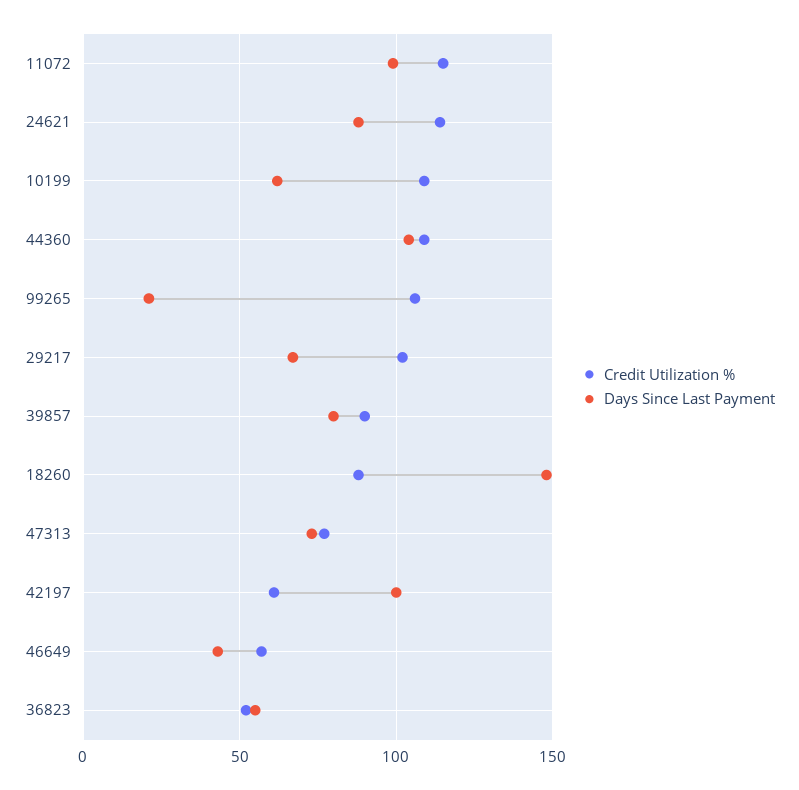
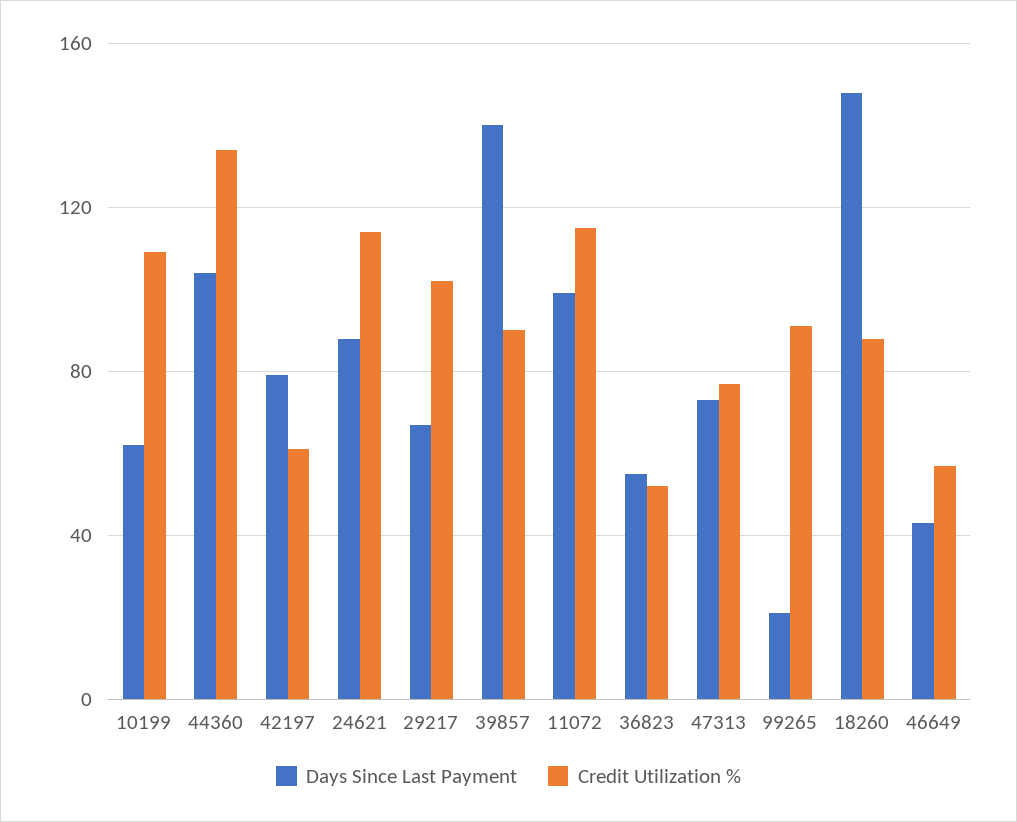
  {
    "Credit Utilization %": {
      "11072": 115,
      "24621": 115,
      "10199": 110,
-     "44360": 110,
+     "44360": 135,
-     "99265": 105,
+     "99265": 90,
      "29217": 100,
      "39857": 90,
      "18260": 90,
      "47313": 75,
      "42197": 60,
      "46649": 55,
      "36823": 50
    },
    "Days Since Last Payment": {
      "11072": 100,
      "24621": 90,
      "10199": 60,
      "44360": 105,
      "99265": 20,
      "29217": 65,
-     "39857": 80,
+     "39857": 140,
      "18260": 150,
      "47313": 75,
-     "42197": 100,
+     "42197": 80,
      "46649": 45,
      "36823": 55
    }
  }

